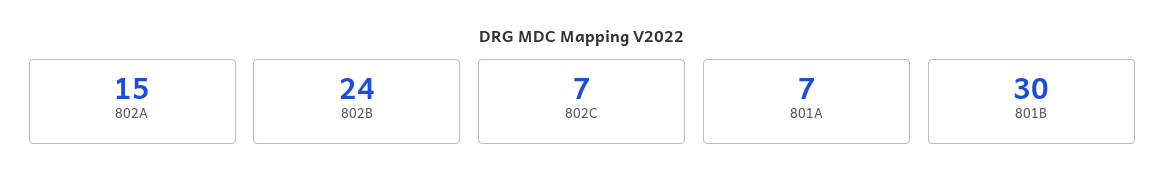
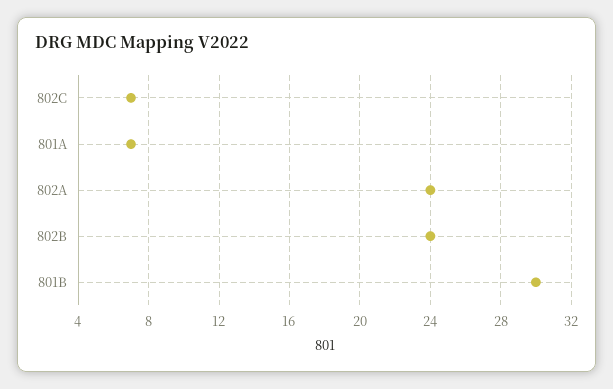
  {
-   "802A": 15,
+   "802A": 24,
    "802B": 24,
    "802C": 7,
    "801A": 7,
    "801B": 30
  }

